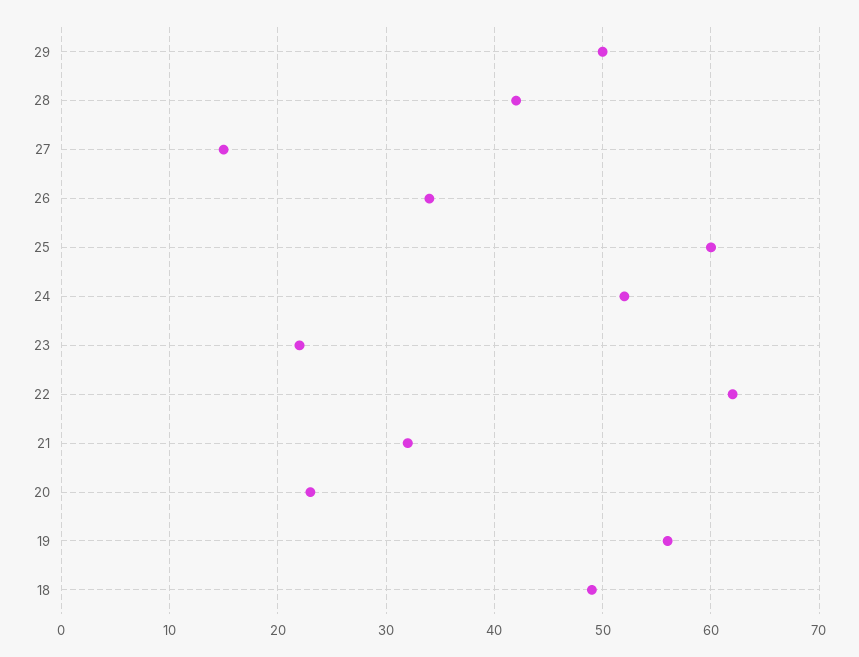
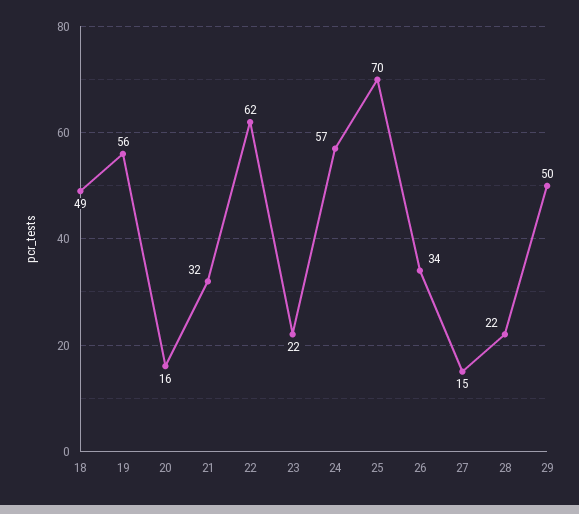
  {
    "29": 50,
-   "28": 42,
+   "28": 22,
    "27": 15,
    "26": 34,
-   "25": 60,
+   "25": 70,
-   "24": 52,
+   "24": 57,
    "23": 22,
    "22": 62,
    "21": 32,
-   "20": 23,
+   "20": 16,
    "19": 56,
    "18": 49
  }

